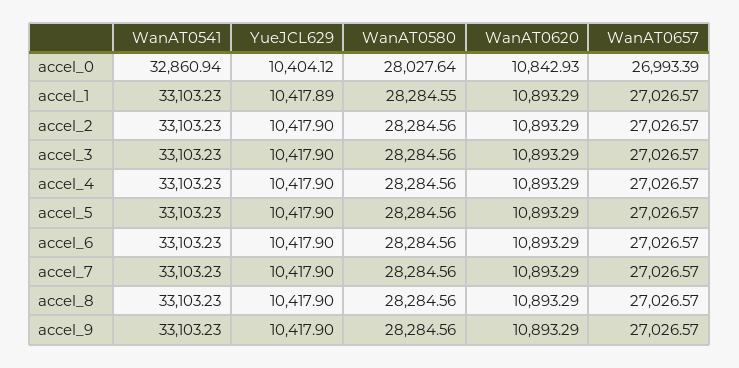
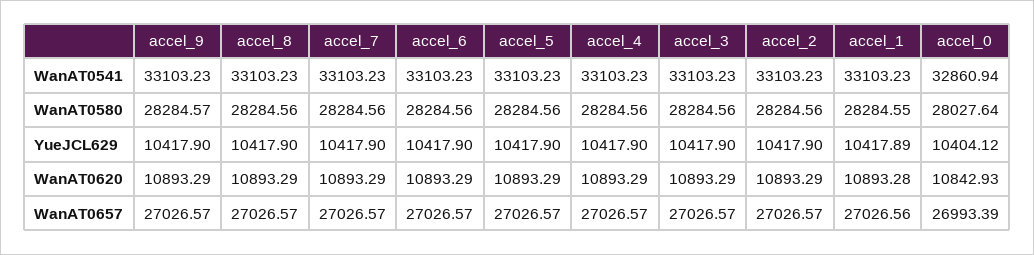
  {
    "WanAT0541": {
      "accel_0": 32860.94,
      "accel_1": 33103.23,
      "accel_2": 33103.23,
      "accel_3": 33103.23,
      "accel_4": 33103.23,
      "accel_5": 33103.23,
      "accel_6": 33103.23,
      "accel_7": 33103.23,
      "accel_8": 33103.23,
      "accel_9": 33103.23
    },
    "YueJCL629": {
      "accel_0": 10404.12,
      "accel_1": 10417.89,
      "accel_2": 10417.9,
      "accel_3": 10417.9,
      "accel_4": 10417.9,
      "accel_5": 10417.9,
      "accel_6": 10417.9,
      "accel_7": 10417.9,
      "accel_8": 10417.9,
      "accel_9": 10417.9
    },
    "WanAT0580": {
      "accel_0": 28027.64,
      "accel_1": 28284.55,
      "accel_2": 28284.56,
      "accel_3": 28284.56,
      "accel_4": 28284.56,
      "accel_5": 28284.56,
      "accel_6": 28284.56,
      "accel_7": 28284.56,
      "accel_8": 28284.56,
-     "accel_9": 28284.56
+     "accel_9": 28284.57
    },
    "WanAT0620": {
      "accel_0": 10842.93,
-     "accel_1": 10893.29,
+     "accel_1": 10893.28,
      "accel_2": 10893.29,
      "accel_3": 10893.29,
      "accel_4": 10893.29,
      "accel_5": 10893.29,
      "accel_6": 10893.29,
      "accel_7": 10893.29,
      "accel_8": 10893.29,
      "accel_9": 10893.29
    },
    "WanAT0657": {
      "accel_0": 26993.39,
-     "accel_1": 27026.57,
+     "accel_1": 27026.56,
      "accel_2": 27026.57,
      "accel_3": 27026.57,
      "accel_4": 27026.57,
      "accel_5": 27026.57,
      "accel_6": 27026.57,
      "accel_7": 27026.57,
      "accel_8": 27026.57,
      "accel_9": 27026.57
    }
  }

